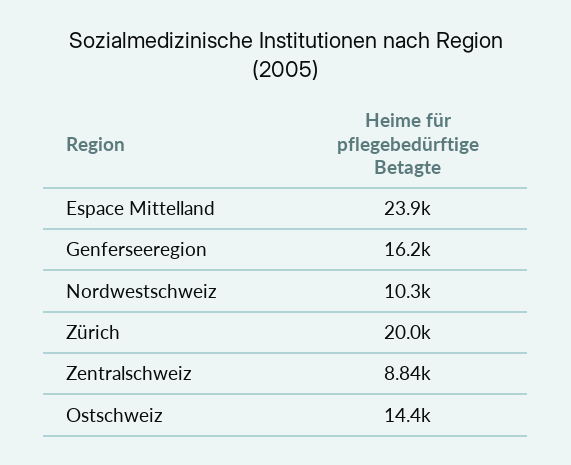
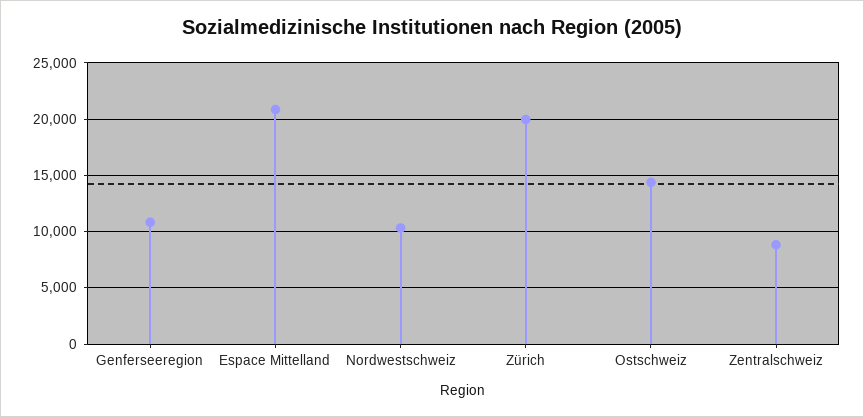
  {
-   "Espace Mittelland": 23900,
+   "Espace Mittelland": 21000,
-   "Genferseeregion": 16200,
+   "Genferseeregion": 11000,
    "Nordwestschweiz": 10300,
    "Zürich": 20000,
    "Zentralschweiz": 8840,
    "Ostschweiz": 14400
  }

